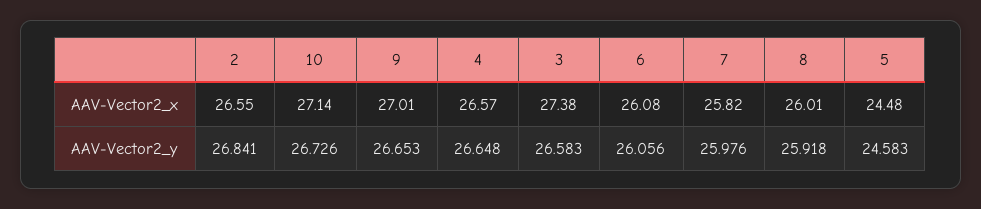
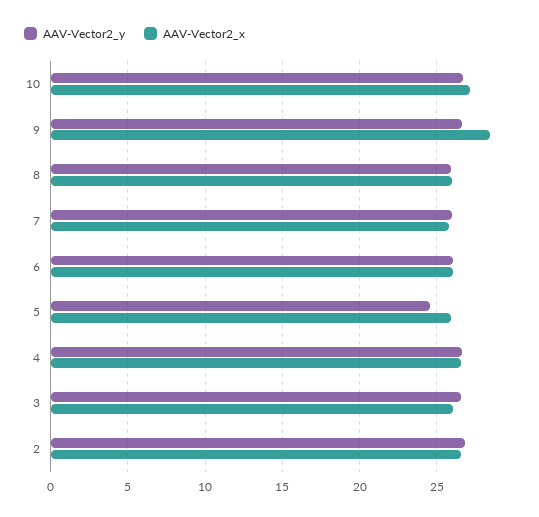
  {
    "AAV-Vector2_x": {
      "2": 26.55,
      "10": 27.14,
-     "9": 27.01,
+     "9": 28.5,
      "4": 26.57,
-     "3": 27.38,
+     "3": 26,
      "6": 26.08,
      "7": 25.82,
      "8": 26.01,
-     "5": 24.48
+     "5": 26
    },
    "AAV-Vector2_y": {
      "2": 26.841,
      "10": 26.726,
      "9": 26.653,
      "4": 26.648,
      "3": 26.583,
      "6": 26.056,
      "7": 25.976,
      "8": 25.918,
      "5": 24.583
    }
  }

